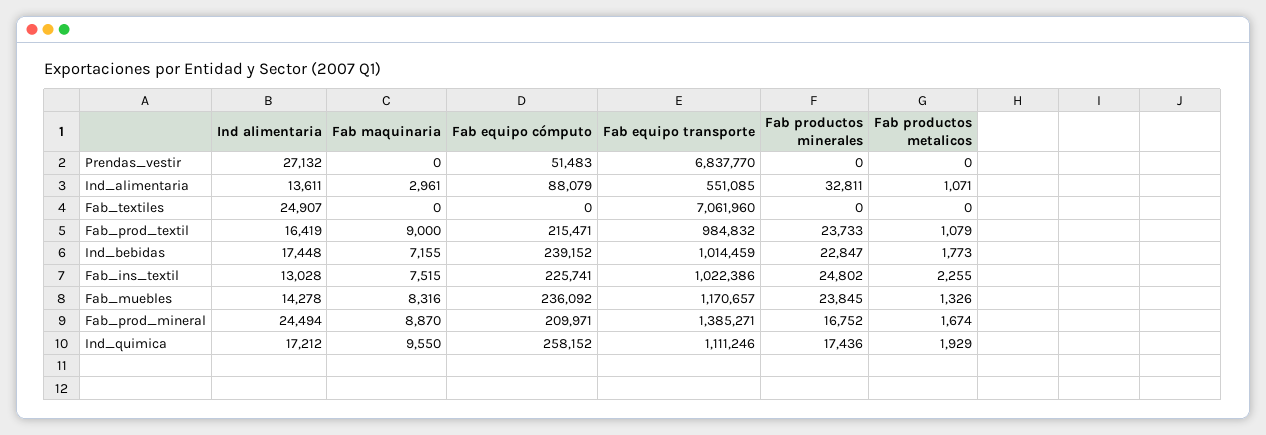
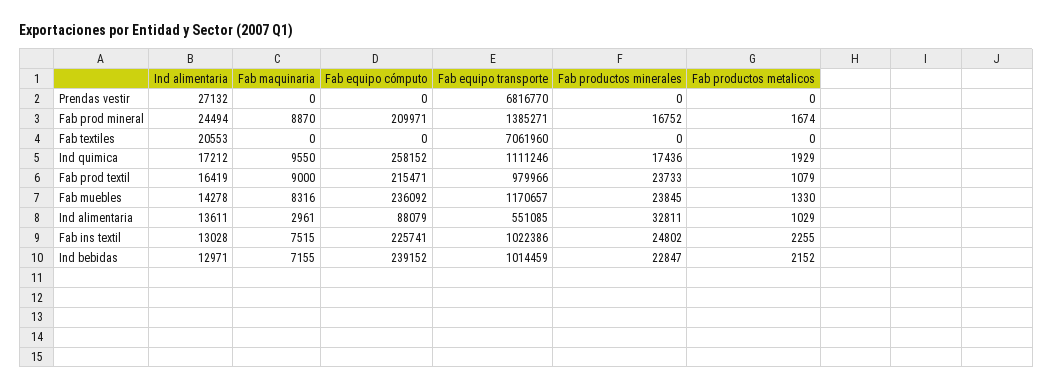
  {
    "Ind alimentaria": {
      "Prendas_vestir": 27132,
      "Ind_alimentaria": 13611,
-     "Fab_textiles": 24907,
+     "Fab_textiles": 20553,
      "Fab_prod_textil": 16419,
-     "Ind_bebidas": 17448,
+     "Ind_bebidas": 12971,
      "Fab_ins_textil": 13028,
      "Fab_muebles": 14278,
      "Fab_prod_mineral": 24494,
      "Ind_quimica": 17212
    },
    "Fab maquinaria": {
      "Prendas_vestir": 0,
      "Ind_alimentaria": 2961,
      "Fab_textiles": 0,
      "Fab_prod_textil": 9000,
      "Ind_bebidas": 7155,
      "Fab_ins_textil": 7515,
      "Fab_muebles": 8316,
      "Fab_prod_mineral": 8870,
      "Ind_quimica": 9550
    },
    "Fab equipo cómputo": {
-     "Prendas_vestir": 51483,
+     "Prendas_vestir": 0,
      "Ind_alimentaria": 88079,
      "Fab_textiles": 0,
      "Fab_prod_textil": 215471,
      "Ind_bebidas": 239152,
      "Fab_ins_textil": 225741,
      "Fab_muebles": 236092,
      "Fab_prod_mineral": 209971,
      "Ind_quimica": 258152
    },
    "Fab equipo transporte": {
-     "Prendas_vestir": 6837770,
+     "Prendas_vestir": 6816770,
      "Ind_alimentaria": 551085,
      "Fab_textiles": 7061960,
-     "Fab_prod_textil": 984832,
+     "Fab_prod_textil": 979966,
      "Ind_bebidas": 1014459,
      "Fab_ins_textil": 1022386,
      "Fab_muebles": 1170657,
      "Fab_prod_mineral": 1385271,
      "Ind_quimica": 1111246
    },
    "Fab productos minerales": {
      "Prendas_vestir": 0,
      "Ind_alimentaria": 32811,
      "Fab_textiles": 0,
      "Fab_prod_textil": 23733,
      "Ind_bebidas": 22847,
      "Fab_ins_textil": 24802,
      "Fab_muebles": 23845,
      "Fab_prod_mineral": 16752,
      "Ind_quimica": 17436
    },
    "Fab productos metalicos": {
      "Prendas_vestir": 0,
-     "Ind_alimentaria": 1071,
+     "Ind_alimentaria": 1029,
      "Fab_textiles": 0,
      "Fab_prod_textil": 1079,
-     "Ind_bebidas": 1773,
+     "Ind_bebidas": 2152,
      "Fab_ins_textil": 2255,
-     "Fab_muebles": 1326,
+     "Fab_muebles": 1330,
      "Fab_prod_mineral": 1674,
      "Ind_quimica": 1929
    }
  }

